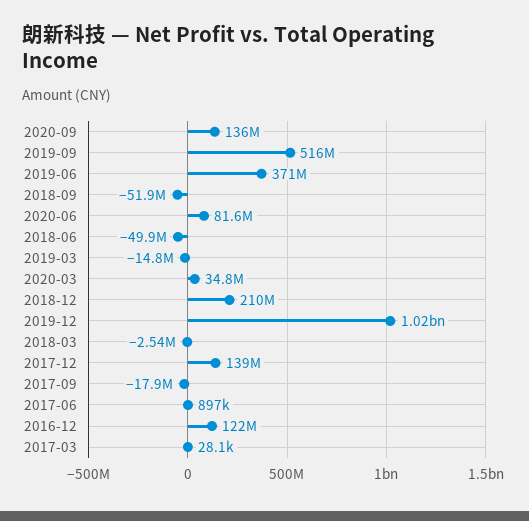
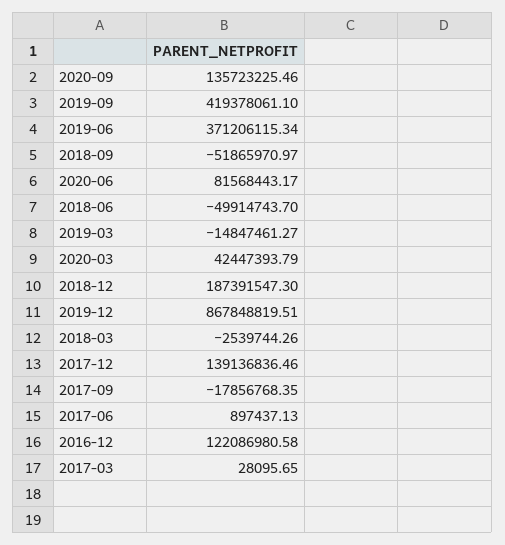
  {
    "2020-09": 135723225.46,
-   "2019-09": 516000000,
+   "2019-09": 419378061.1,
    "2019-06": 371206115.34,
    "2018-09": -51865970.97,
    "2020-06": 81568443.17,
    "2018-06": -49914743.7,
    "2019-03": -14847461.27,
-   "2020-03": 34800000,
+   "2020-03": 42447393.79,
-   "2018-12": 210000000,
+   "2018-12": 187391547.3,
-   "2019-12": 1020000000,
+   "2019-12": 867848819.51,
    "2018-03": -2539744.26,
    "2017-12": 139136836.46,
    "2017-09": -17856768.35,
    "2017-06": 897437.13,
    "2016-12": 122086980.58,
    "2017-03": 28095.65
  }

